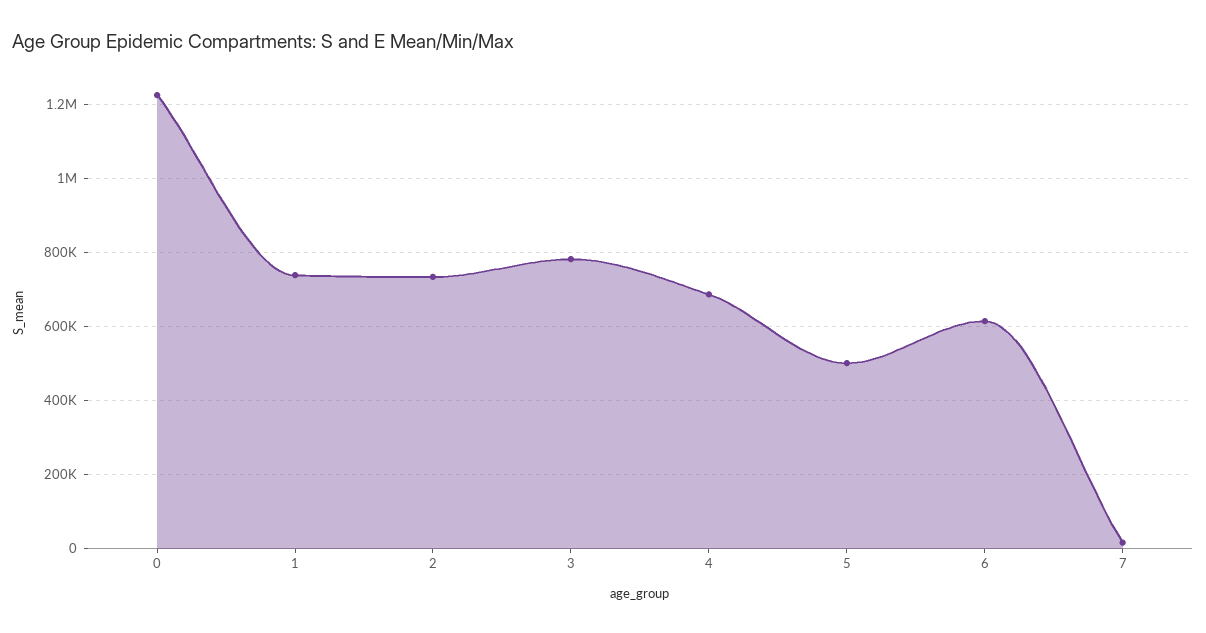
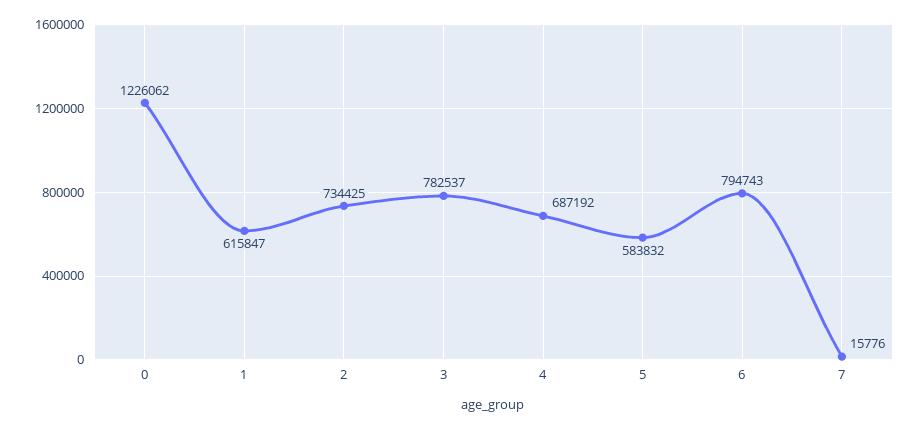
  {
    "0": 1226062,
-   "1": 740000,
+   "1": 615847,
    "2": 734425,
    "3": 782537,
    "4": 687192,
-   "5": 500000,
+   "5": 583832,
-   "6": 620000,
+   "6": 794743,
    "7": 15776
  }

